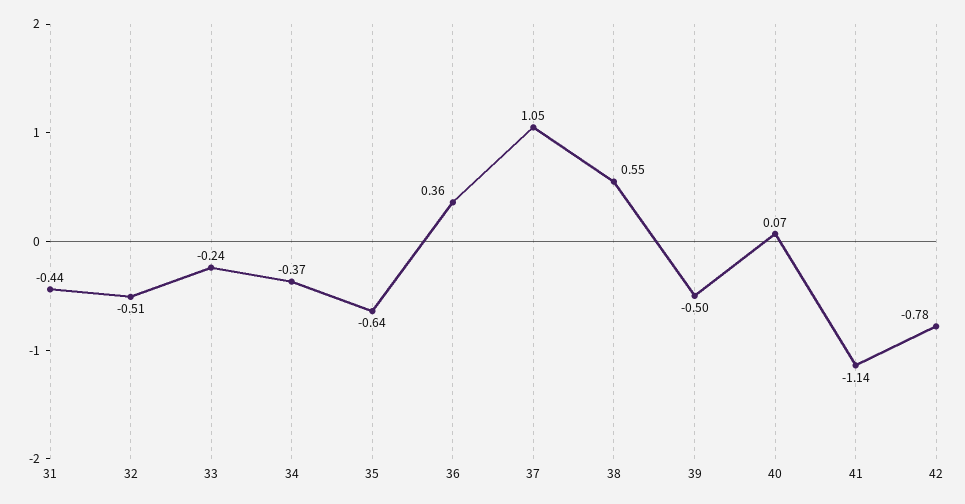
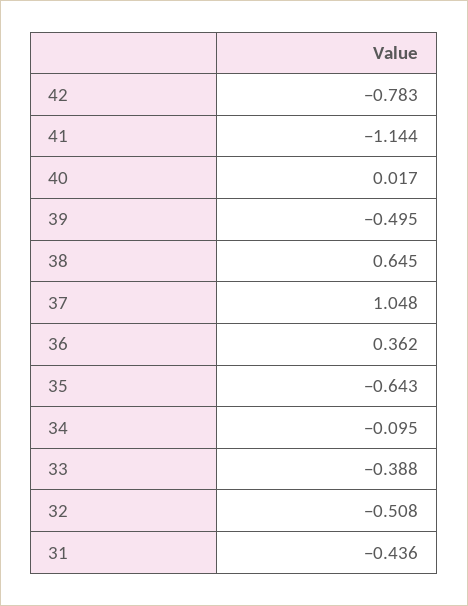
  {
    "31": -0.436,
    "32": -0.508,
-   "33": -0.24,
+   "33": -0.388,
-   "34": -0.37,
+   "34": -0.095,
    "35": -0.643,
    "36": 0.362,
    "37": 1.048,
-   "38": 0.55,
+   "38": 0.645,
    "39": -0.495,
-   "40": 0.07,
+   "40": 0.017,
    "41": -1.144,
    "42": -0.783
  }

